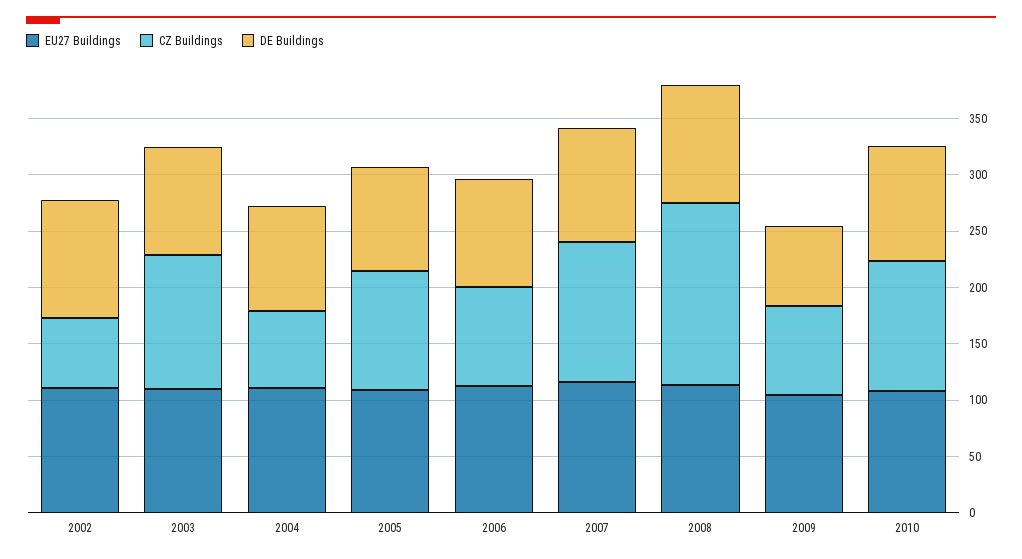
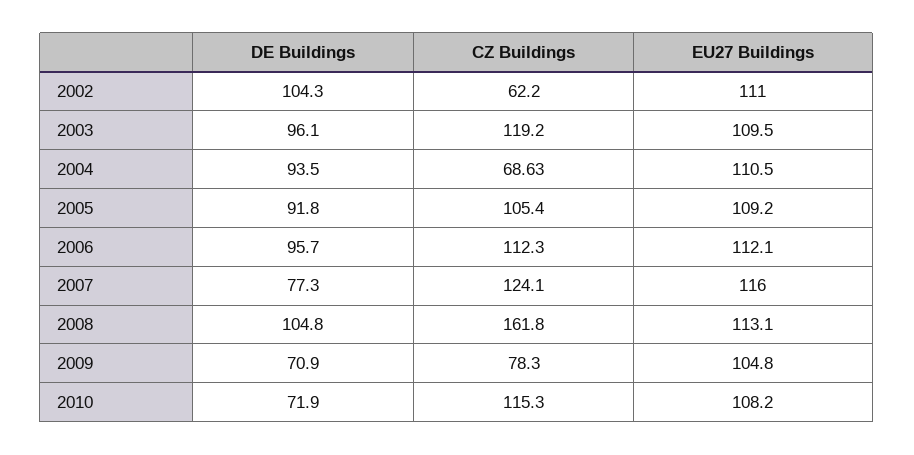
  {
    "EU27 Buildings": {
      "2002": 111,
      "2003": 109.5,
      "2004": 110.5,
      "2005": 109.2,
      "2006": 112.1,
      "2007": 116,
      "2008": 113.1,
      "2009": 104.8,
      "2010": 108.2
    },
    "CZ Buildings": {
      "2002": 62.2,
      "2003": 119.2,
      "2004": 68.63,
      "2005": 105.4,
-     "2006": 90,
+     "2006": 112.3,
      "2007": 124.1,
      "2008": 161.8,
      "2009": 78.3,
      "2010": 115.3
    },
    "DE Buildings": {
      "2002": 104.3,
      "2003": 96.1,
      "2004": 93.5,
      "2005": 91.8,
      "2006": 95.7,
-     "2007": 100,
+     "2007": 77.3,
      "2008": 104.8,
      "2009": 70.9,
-     "2010": 100
+     "2010": 71.9
    }
  }

